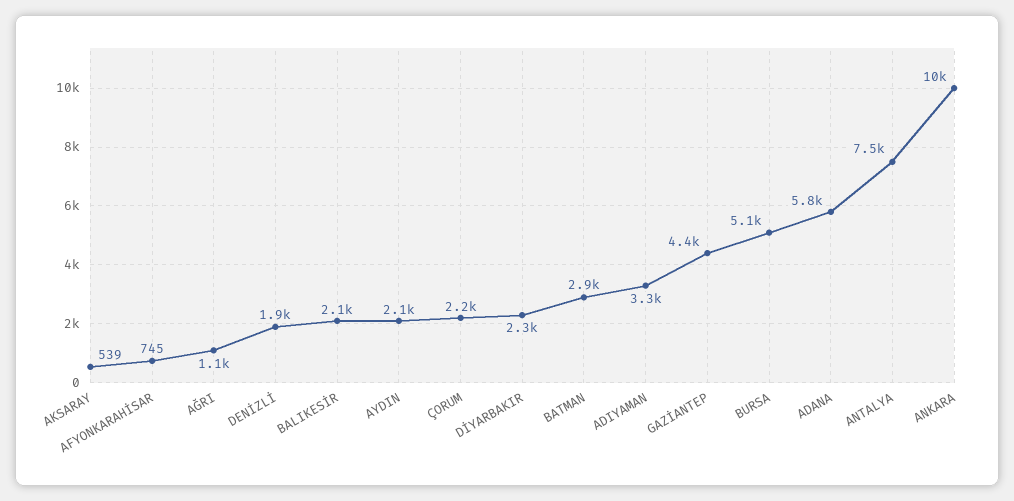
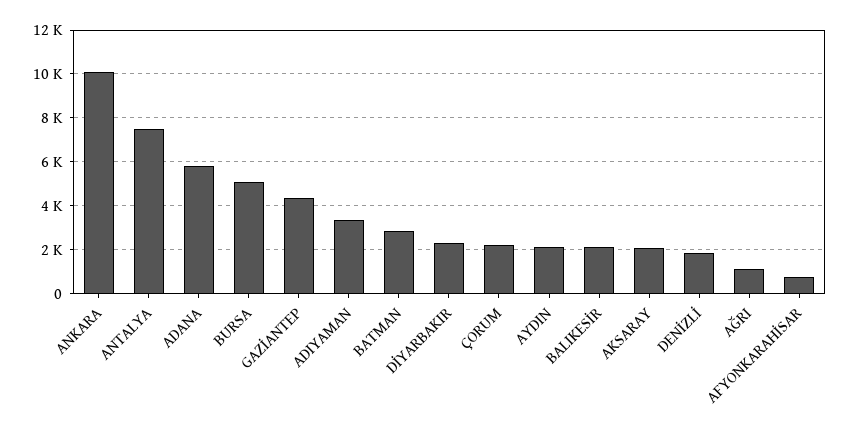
  {
-   "AKSARAY": 539,
+   "AKSARAY": 2000,
    "AFYONKARAHİSAR": 745,
    "AĞRI": 1100,
    "DENİZLİ": 1900,
    "BALIKESİR": 2100,
    "AYDIN": 2100,
    "ÇORUM": 2200,
    "DİYARBAKIR": 2300,
    "BATMAN": 2900,
    "ADIYAMAN": 3300,
    "GAZİANTEP": 4400,
    "BURSA": 5100,
    "ADANA": 5800,
    "ANTALYA": 7500,
    "ANKARA": 10000
  }

